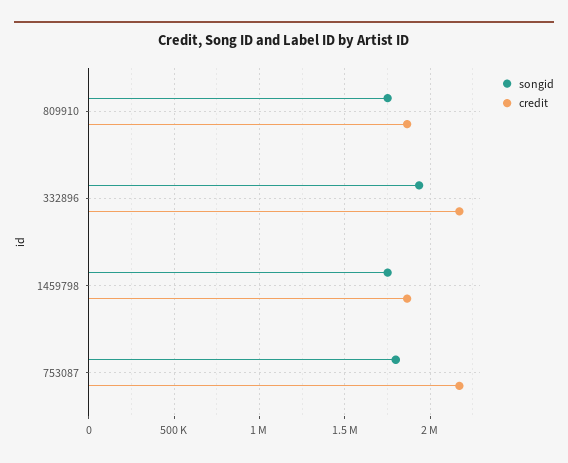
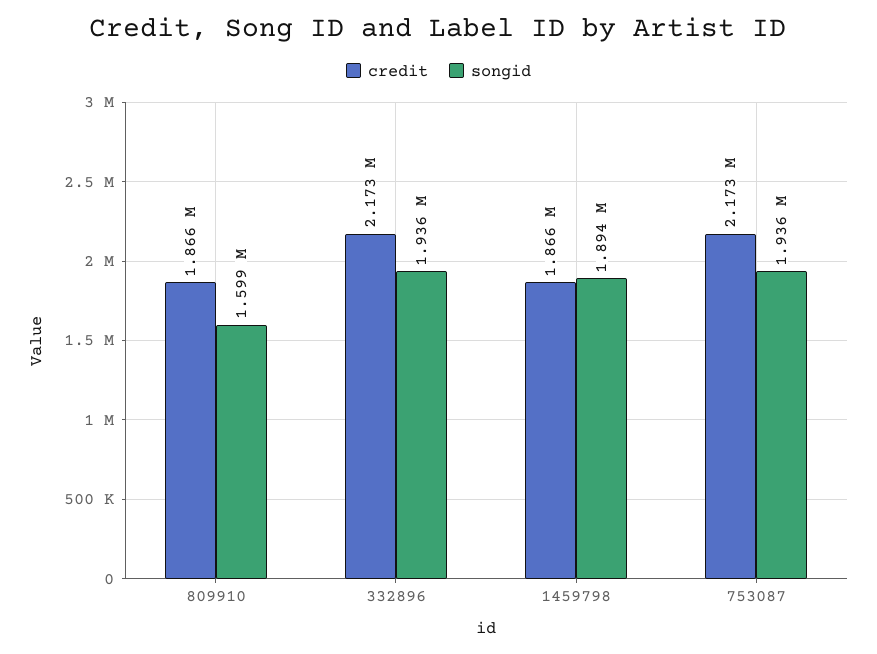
  {
    "songid": {
-     "809910": 1750000,
+     "809910": 1599000,
      "332896": 1936000,
-     "1459798": 1750000,
+     "1459798": 1894000,
-     "753087": 1800000
+     "753087": 1936000
    },
    "credit": {
      "809910": 1866000,
      "332896": 2173000,
      "1459798": 1866000,
      "753087": 2173000
    }
  }

